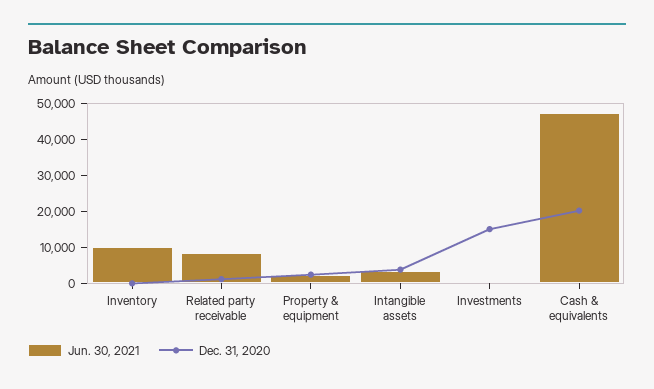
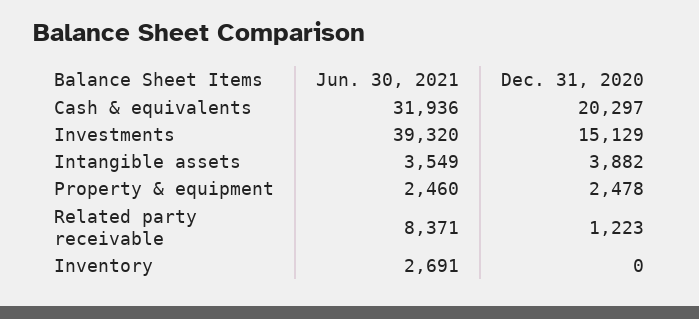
  {
    "Jun. 30, 2021": {
-     "Inventory": 10000,
+     "Inventory": 2691,
      "Related party receivable": 8371,
      "Property & equipment": 2460,
      "Intangible assets": 3549,
-     "Investments": 0,
+     "Investments": 39320,
-     "Cash & equivalents": 47500
+     "Cash & equivalents": 31936
    },
    "Dec. 31, 2020": {
      "Inventory": 0,
      "Related party receivable": 1223,
      "Property & equipment": 2478,
      "Intangible assets": 3882,
      "Investments": 15129,
      "Cash & equivalents": 20297
    }
  }

